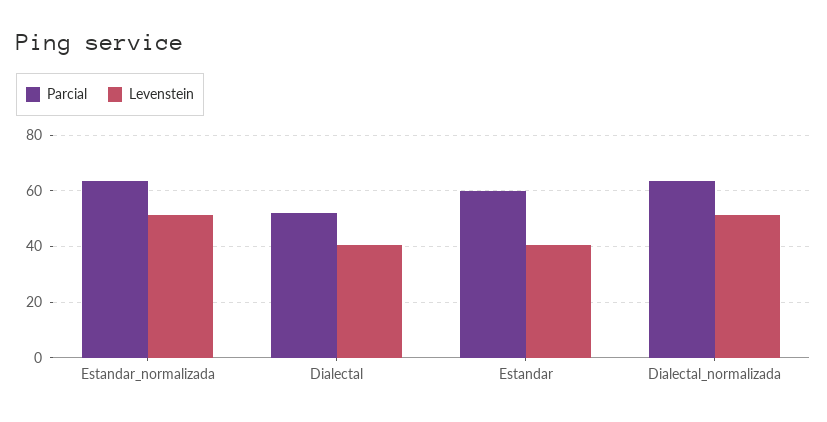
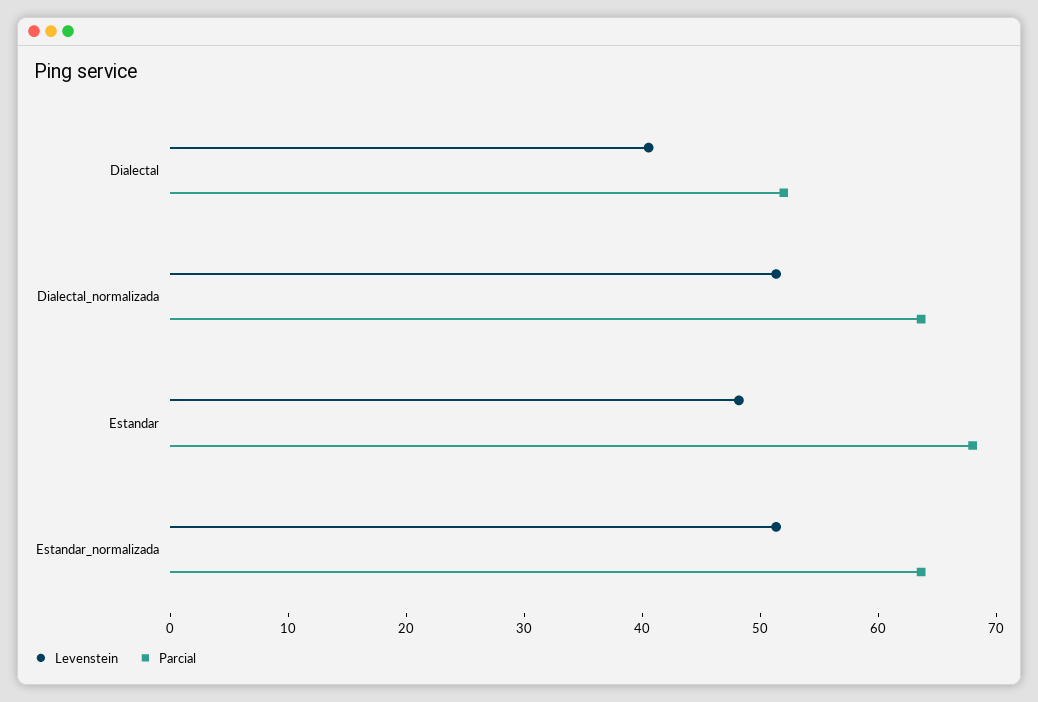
  {
    "Parcial": {
      "Estandar_normalizada": 64,
      "Dialectal": 52,
-     "Estandar": 60,
+     "Estandar": 68,
      "Dialectal_normalizada": 64
    },
    "Levenstein": {
      "Estandar_normalizada": 52,
      "Dialectal": 40,
-     "Estandar": 40,
+     "Estandar": 48,
      "Dialectal_normalizada": 52
    }
  }

